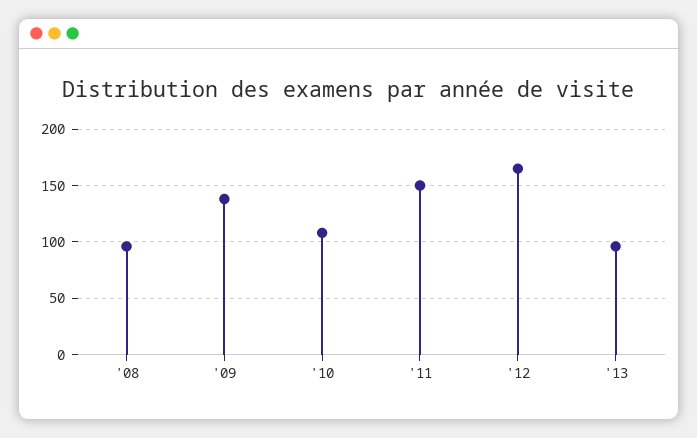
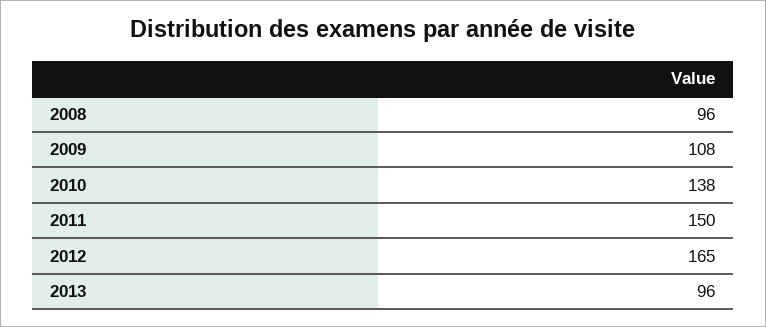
  {
    "'08": 96,
-   "'09": 140,
+   "'09": 108,
-   "'10": 110,
+   "'10": 138,
    "'11": 150,
    "'12": 165,
    "'13": 96
  }

